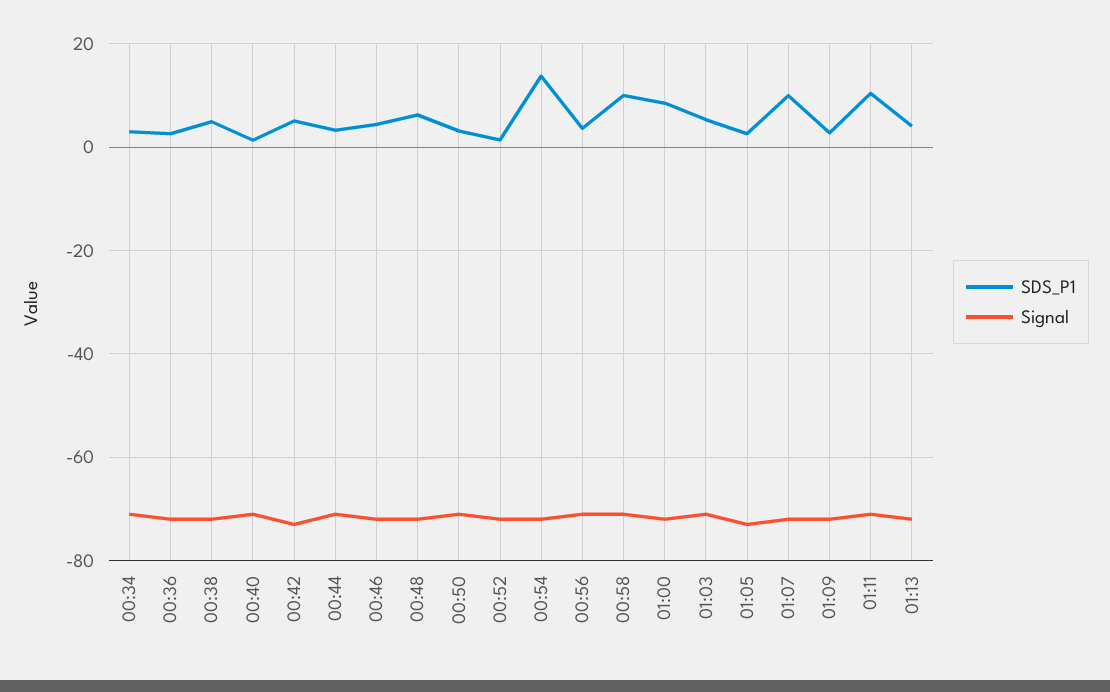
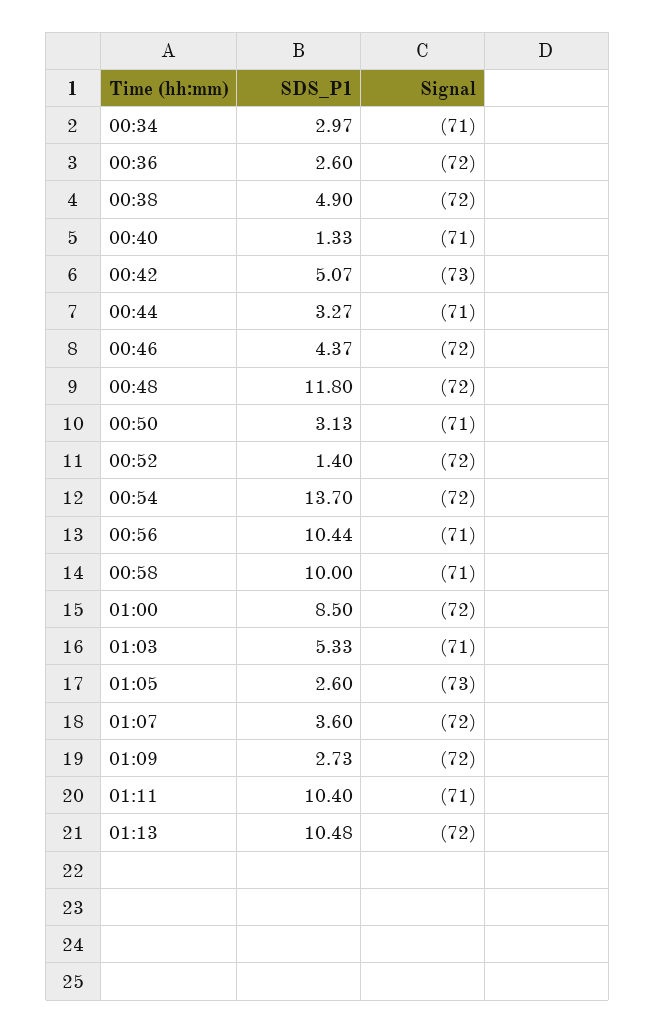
  {
    "SDS_P1": {
      "00:34": 2.97,
      "00:36": 2.6,
      "00:38": 4.9,
      "00:40": 1.33,
      "00:42": 5.07,
      "00:44": 3.27,
      "00:46": 4.37,
-     "00:48": 6,
+     "00:48": 11.8,
      "00:50": 3.13,
      "00:52": 1.4,
      "00:54": 13.7,
-     "00:56": 4,
+     "00:56": 10.44,
      "00:58": 10,
      "01:00": 8.5,
      "01:03": 5.33,
      "01:05": 2.6,
-     "01:07": 10,
+     "01:07": 3.6,
      "01:09": 2.73,
      "01:11": 10.4,
-     "01:13": 4
+     "01:13": 10.48
    },
    "Signal": {
      "00:34": -71,
      "00:36": -72,
      "00:38": -72,
      "00:40": -71,
      "00:42": -73,
      "00:44": -71,
      "00:46": -72,
      "00:48": -72,
      "00:50": -71,
      "00:52": -72,
      "00:54": -72,
      "00:56": -71,
      "00:58": -71,
      "01:00": -72,
      "01:03": -71,
      "01:05": -73,
      "01:07": -72,
      "01:09": -72,
      "01:11": -71,
      "01:13": -72
    }
  }

